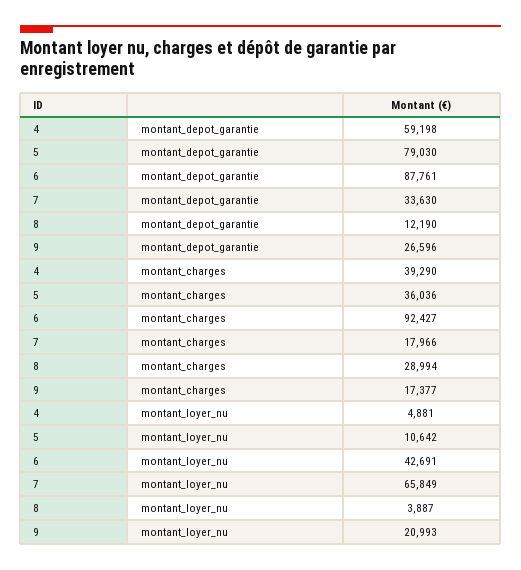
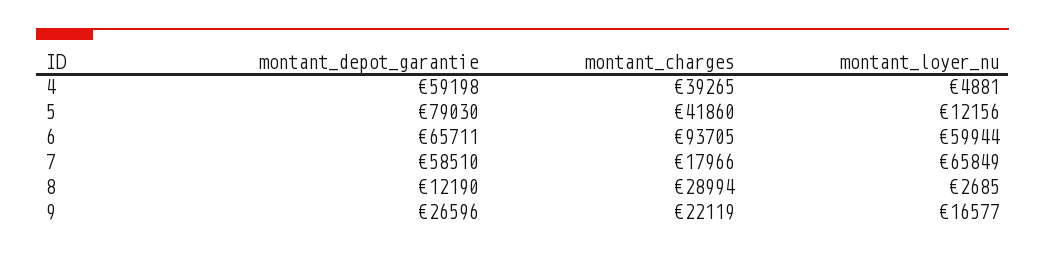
  {
    "4": {
      "montant_depot_garantie": 59198,
-     "montant_charges": 39290,
+     "montant_charges": 39265,
      "montant_loyer_nu": 4881
    },
    "5": {
      "montant_depot_garantie": 79030,
-     "montant_charges": 36036,
+     "montant_charges": 41860,
-     "montant_loyer_nu": 10642
+     "montant_loyer_nu": 12156
    },
    "6": {
-     "montant_depot_garantie": 87761,
+     "montant_depot_garantie": 65711,
-     "montant_charges": 92427,
+     "montant_charges": 93705,
-     "montant_loyer_nu": 42691
+     "montant_loyer_nu": 59944
    },
    "7": {
-     "montant_depot_garantie": 33630,
+     "montant_depot_garantie": 58510,
      "montant_charges": 17966,
      "montant_loyer_nu": 65849
    },
    "8": {
      "montant_depot_garantie": 12190,
      "montant_charges": 28994,
-     "montant_loyer_nu": 3887
+     "montant_loyer_nu": 2685
    },
    "9": {
      "montant_depot_garantie": 26596,
-     "montant_charges": 17377,
+     "montant_charges": 22119,
-     "montant_loyer_nu": 20993
+     "montant_loyer_nu": 16577
    }
  }

